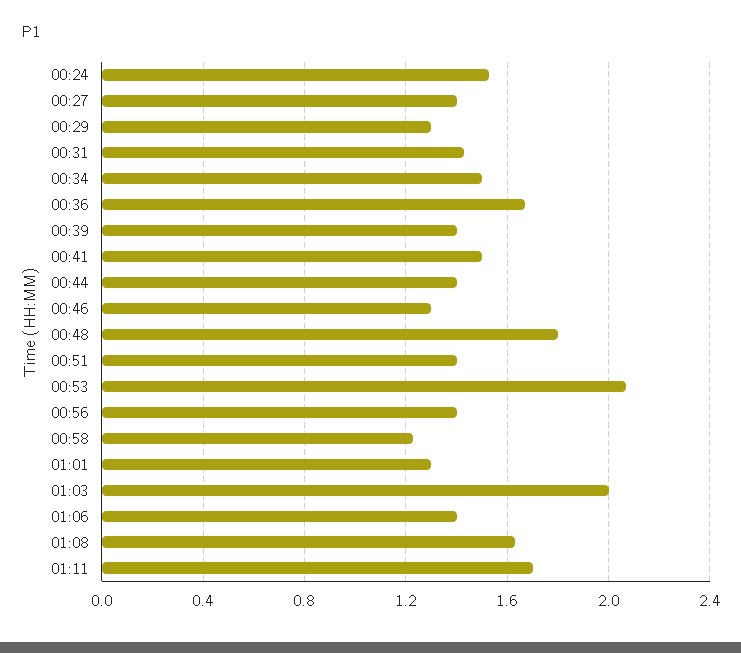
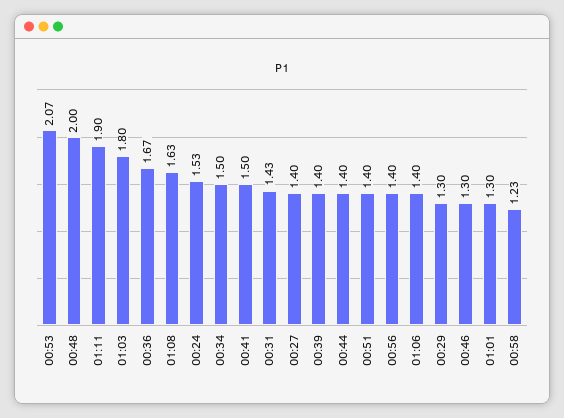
  {
    "00:24": 1.53,
    "00:27": 1.4,
    "00:29": 1.3,
    "00:31": 1.43,
    "00:34": 1.5,
    "00:36": 1.67,
    "00:39": 1.4,
    "00:41": 1.5,
    "00:44": 1.4,
    "00:46": 1.3,
-   "00:48": 1.8,
+   "00:48": 2,
    "00:51": 1.4,
    "00:53": 2.07,
    "00:56": 1.4,
    "00:58": 1.23,
    "01:01": 1.3,
-   "01:03": 2,
+   "01:03": 1.8,
    "01:06": 1.4,
    "01:08": 1.63,
-   "01:11": 1.7
+   "01:11": 1.9
  }

